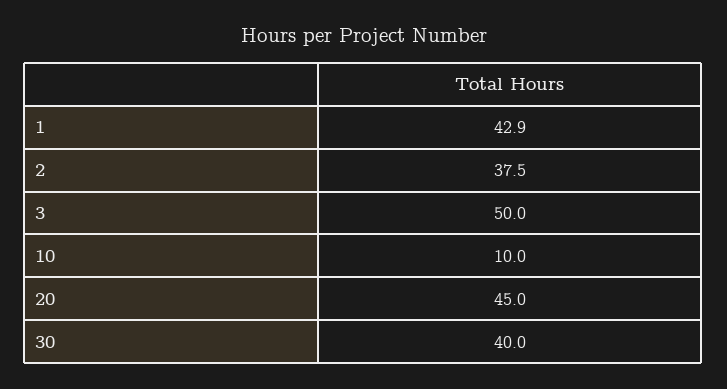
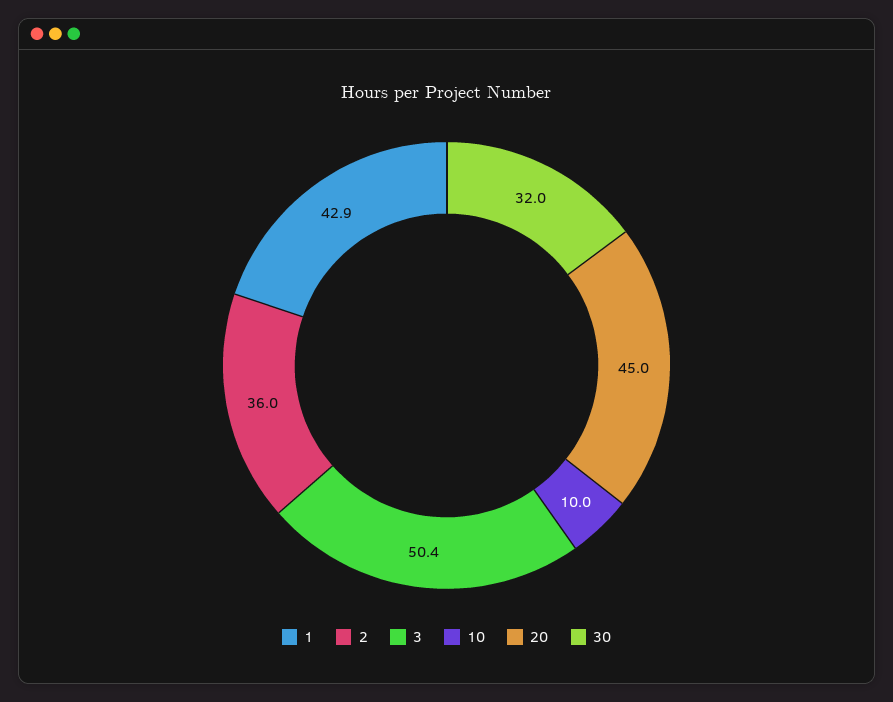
  {
    "1": 42.9,
-   "2": 37.5,
+   "2": 36,
-   "3": 50,
+   "3": 50.4,
    "10": 10,
    "20": 45,
-   "30": 40
+   "30": 32
  }

